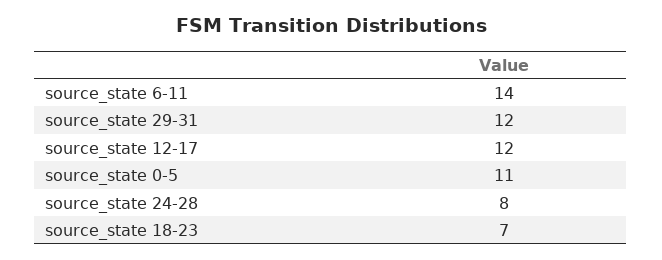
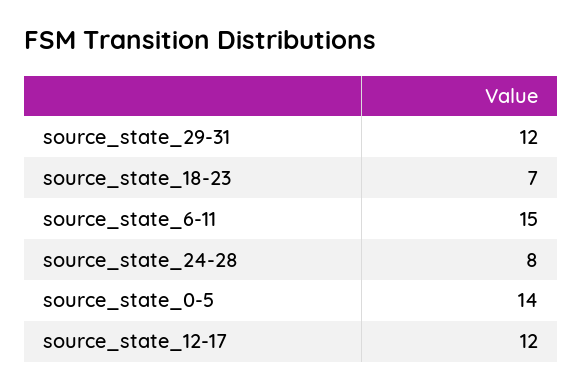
  {
-   "source_state 6-11": 14,
+   "source_state 6-11": 15,
    "source_state 29-31": 12,
    "source_state 12-17": 12,
-   "source_state 0-5": 11,
+   "source_state 0-5": 14,
    "source_state 24-28": 8,
    "source_state 18-23": 7
  }

